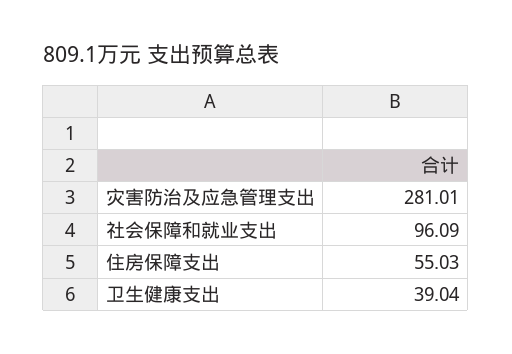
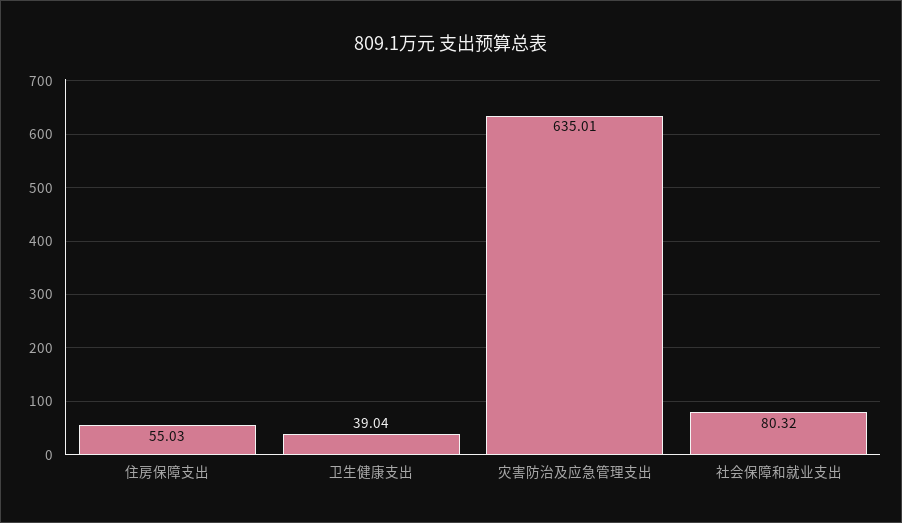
  {
-   "灾害防治及应急管理支出": 281.01,
+   "灾害防治及应急管理支出": 635.01,
-   "社会保障和就业支出": 96.09,
+   "社会保障和就业支出": 80.32,
    "住房保障支出": 55.03,
    "卫生健康支出": 39.04
  }

